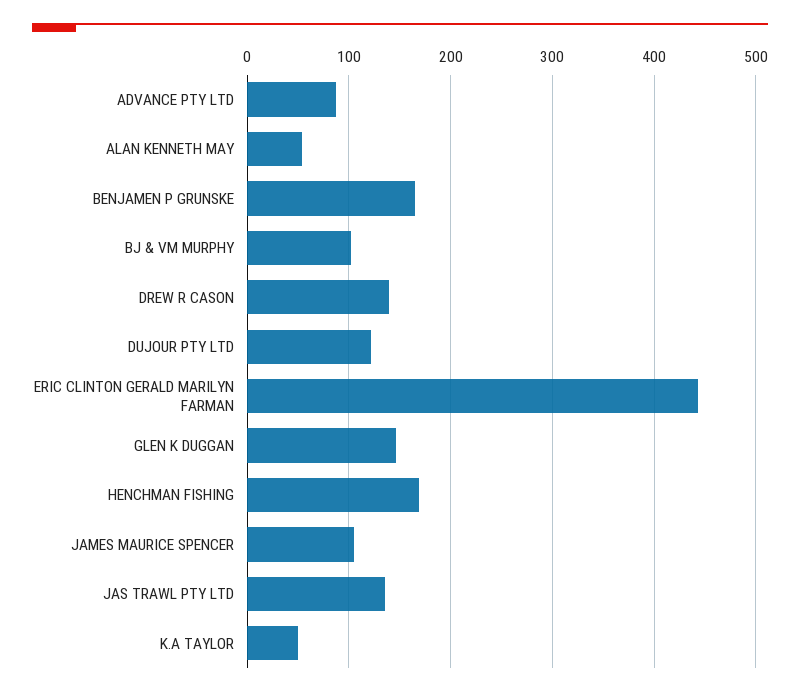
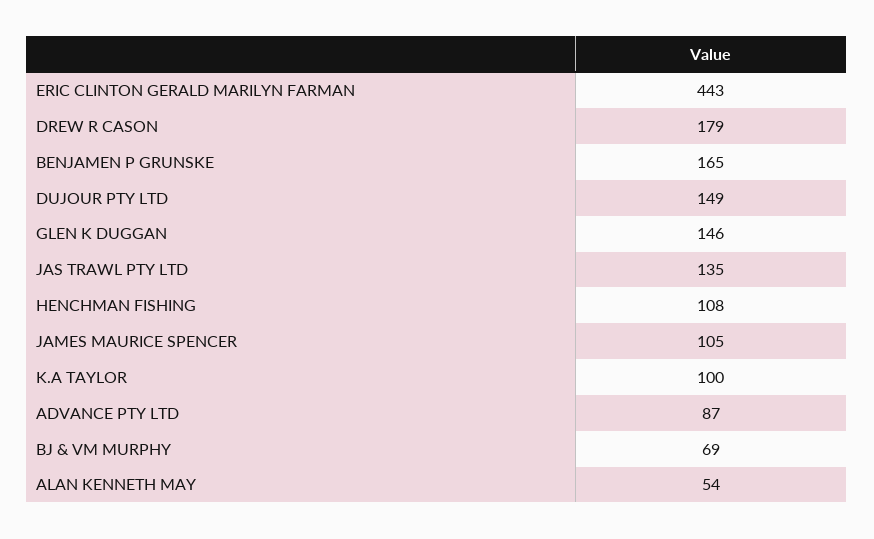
  {
    "ADVANCE PTY LTD": 87,
    "ALAN KENNETH MAY": 54,
    "BENJAMEN P GRUNSKE": 165,
-   "BJ & VM MURPHY": 100,
+   "BJ & VM MURPHY": 69,
-   "DREW R CASON": 140,
+   "DREW R CASON": 179,
-   "DUJOUR PTY LTD": 120,
+   "DUJOUR PTY LTD": 149,
    "ERIC CLINTON GERALD MARILYN FARMAN": 443,
    "GLEN K DUGGAN": 146,
-   "HENCHMAN FISHING": 170,
+   "HENCHMAN FISHING": 108,
    "JAMES MAURICE SPENCER": 105,
    "JAS TRAWL PTY LTD": 135,
-   "K.A TAYLOR": 50
+   "K.A TAYLOR": 100
  }

